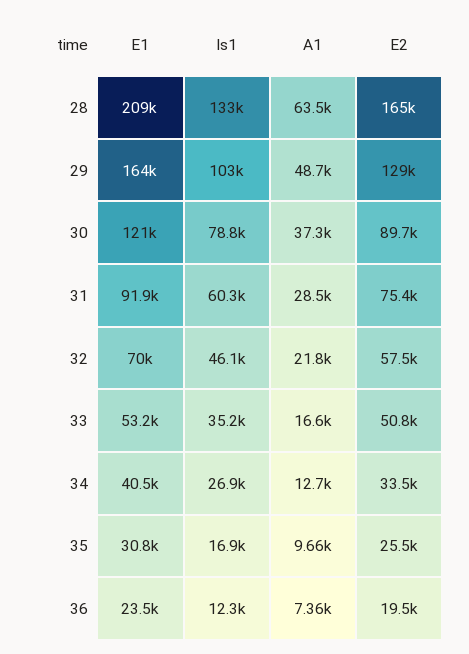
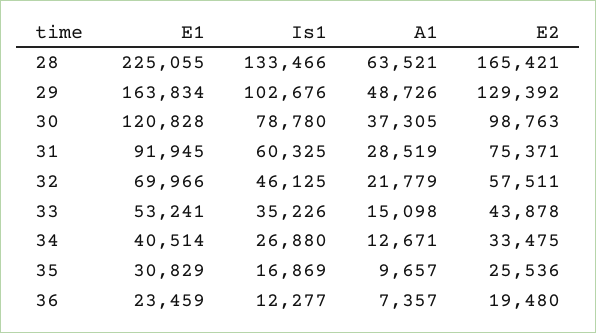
  {
    "E1": {
-     "28": 209000,
+     "28": 225055,
      "29": 163834,
      "30": 120828,
      "31": 91945,
      "32": 69966,
      "33": 53241,
      "34": 40514,
      "35": 30829,
      "36": 23459
    },
    "Is1": {
      "28": 133466,
      "29": 102676,
      "30": 78780,
      "31": 60325,
      "32": 46125,
      "33": 35226,
      "34": 26880,
      "35": 16869,
      "36": 12277
    },
    "A1": {
      "28": 63521,
      "29": 48726,
      "30": 37305,
      "31": 28519,
      "32": 21779,
-     "33": 16600,
+     "33": 15098,
      "34": 12671,
      "35": 9657,
      "36": 7357
    },
    "E2": {
      "28": 165421,
      "29": 129392,
-     "30": 89700,
+     "30": 98763,
      "31": 75371,
      "32": 57511,
-     "33": 50800,
+     "33": 43878,
      "34": 33475,
      "35": 25536,
      "36": 19480
    }
  }

